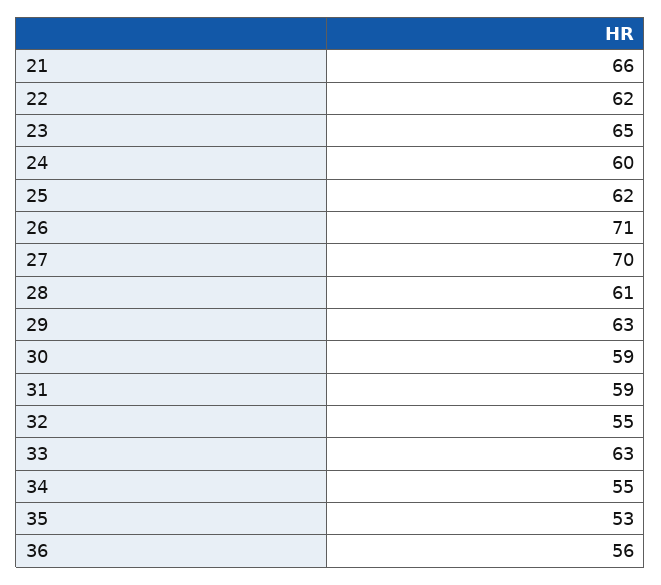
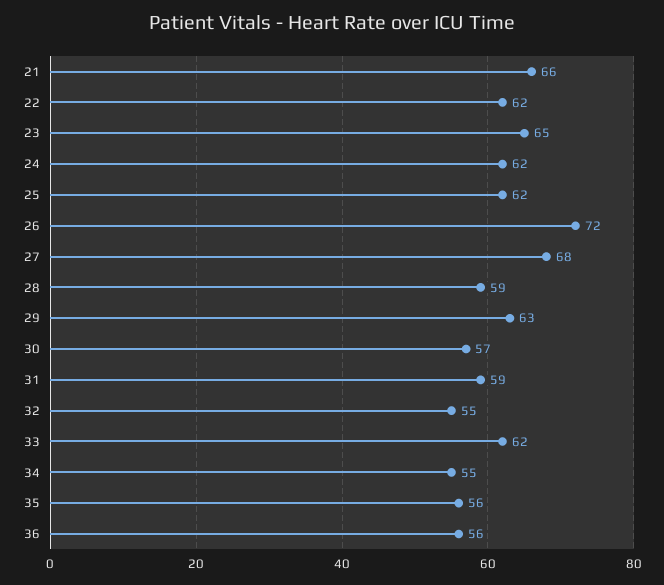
  {
    "21": 66,
    "22": 62,
    "23": 65,
-   "24": 60,
+   "24": 62,
    "25": 62,
-   "26": 71,
+   "26": 72,
-   "27": 70,
+   "27": 68,
-   "28": 61,
+   "28": 59,
    "29": 63,
-   "30": 59,
+   "30": 57,
    "31": 59,
    "32": 55,
-   "33": 63,
+   "33": 62,
    "34": 55,
-   "35": 53,
+   "35": 56,
    "36": 56
  }

